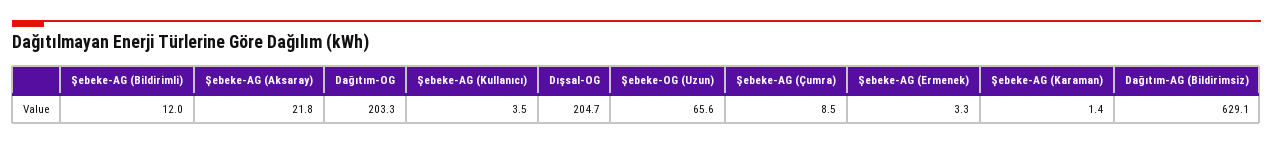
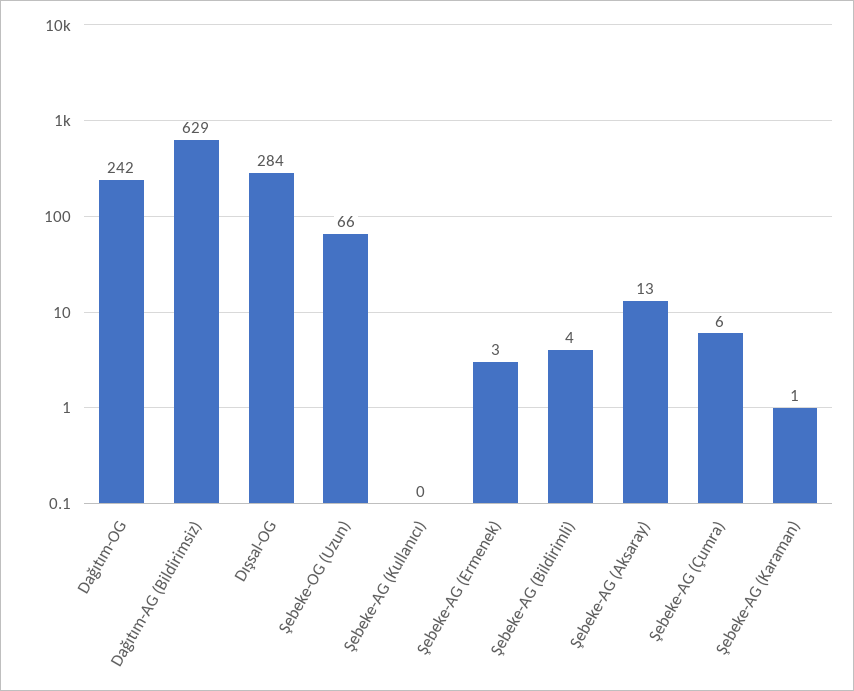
  {
-   "Şebeke-AG (Bildirimli)": 12,
+   "Şebeke-AG (Bildirimli)": 4,
-   "Şebeke-AG (Aksaray)": 21.8,
+   "Şebeke-AG (Aksaray)": 13,
-   "Dağıtım-OG": 203.3,
+   "Dağıtım-OG": 242,
-   "Şebeke-AG (Kullanıcı)": 3.5,
+   "Şebeke-AG (Kullanıcı)": 0,
-   "Dışsal-OG": 204.7,
+   "Dışsal-OG": 284,
    "Şebeke-OG (Uzun)": 65.6,
-   "Şebeke-AG (Çumra)": 8.5,
+   "Şebeke-AG (Çumra)": 6,
    "Şebeke-AG (Ermenek)": 3.3,
    "Şebeke-AG (Karaman)": 1.4,
    "Dağıtım-AG (Bildirimsiz)": 629.1
  }

